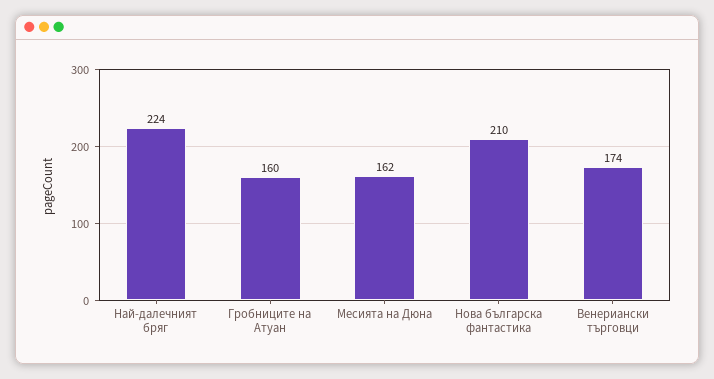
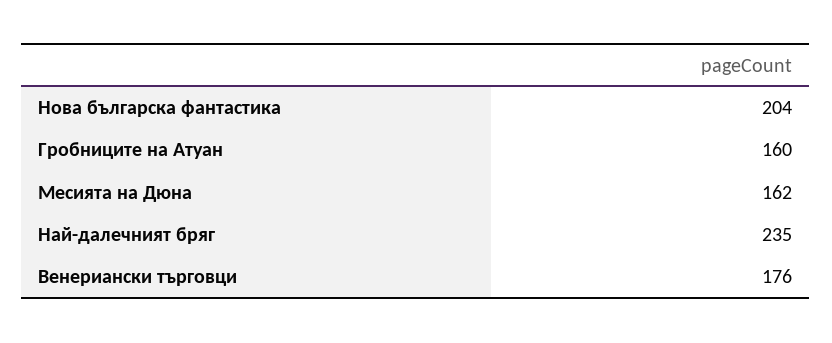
  {
-   "Най-далечният бряг": 224,
+   "Най-далечният бряг": 235,
    "Гробниците на Атуан": 160,
    "Месията на Дюна": 162,
-   "Нова българска фантастика": 210,
+   "Нова българска фантастика": 204,
-   "Венериански търговци": 174
+   "Венериански търговци": 176
  }

